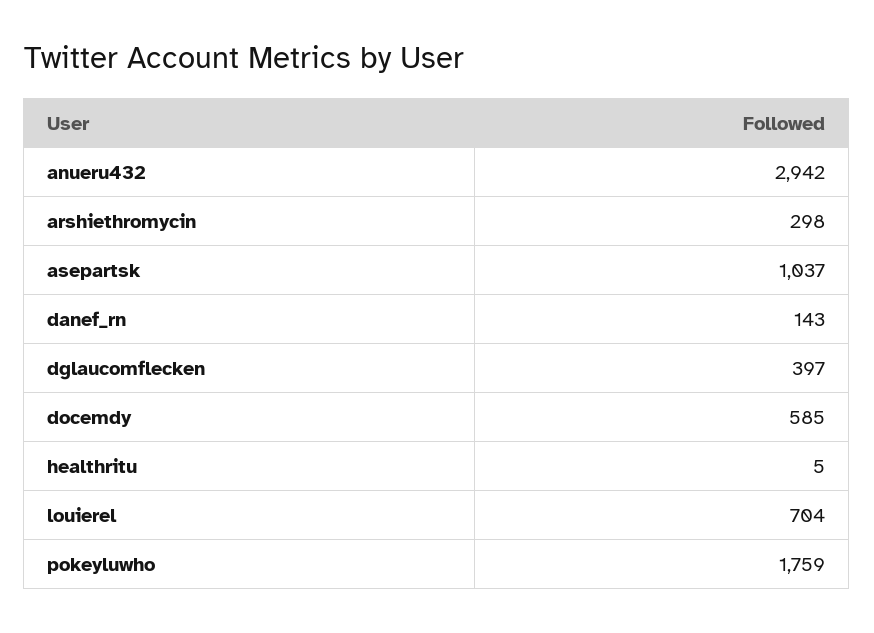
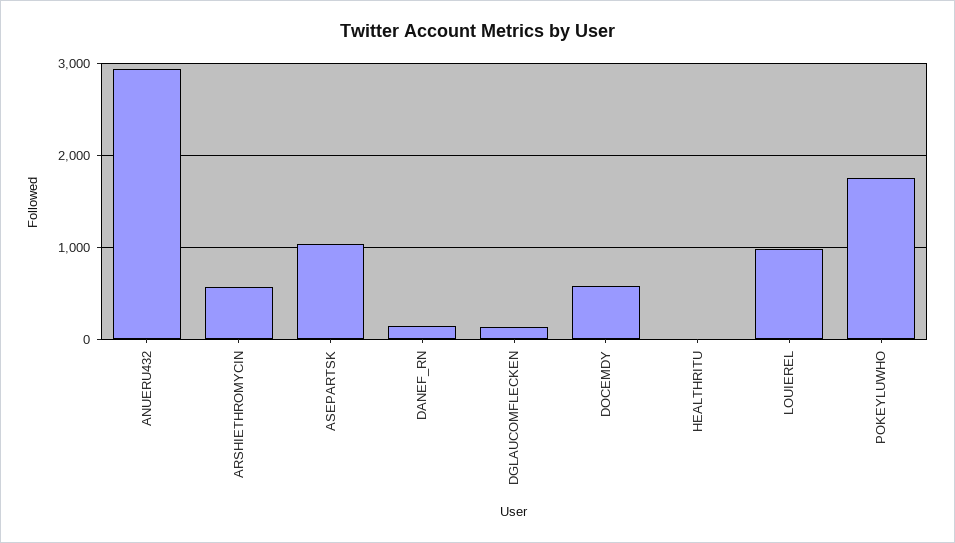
  {
    "anueru432": 2942,
-   "arshiethromycin": 298,
+   "arshiethromycin": 600,
    "asepartsk": 1037,
    "danef_rn": 143,
-   "dglaucomflecken": 397,
+   "dglaucomflecken": 100,
    "docemdy": 585,
    "healthritu": 5,
-   "louierel": 704,
+   "louierel": 1000,
    "pokeyluwho": 1759
  }

